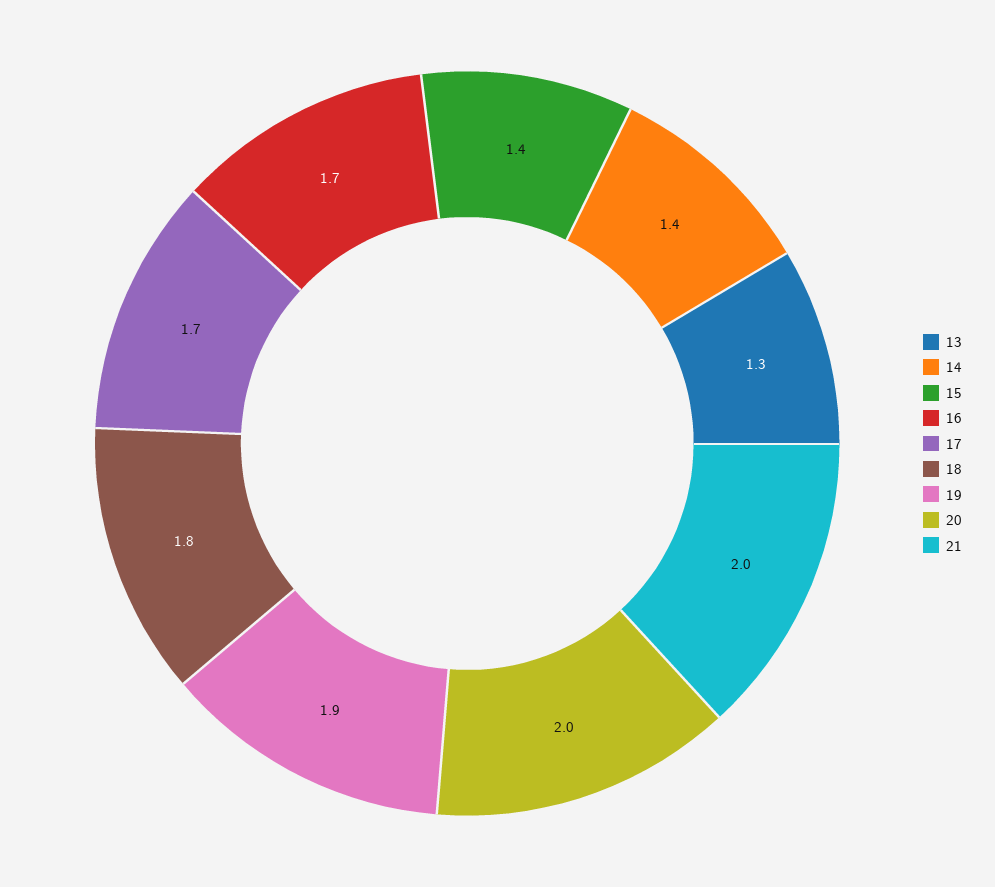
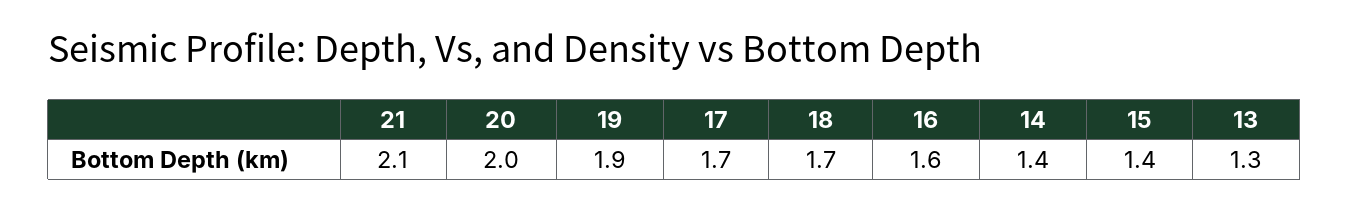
  {
    "13": 1.3,
    "14": 1.4,
    "15": 1.4,
-   "16": 1.7,
+   "16": 1.6,
    "17": 1.7,
-   "18": 1.8,
+   "18": 1.7,
    "19": 1.9,
    "20": 2,
-   "21": 2
+   "21": 2.1
  }

